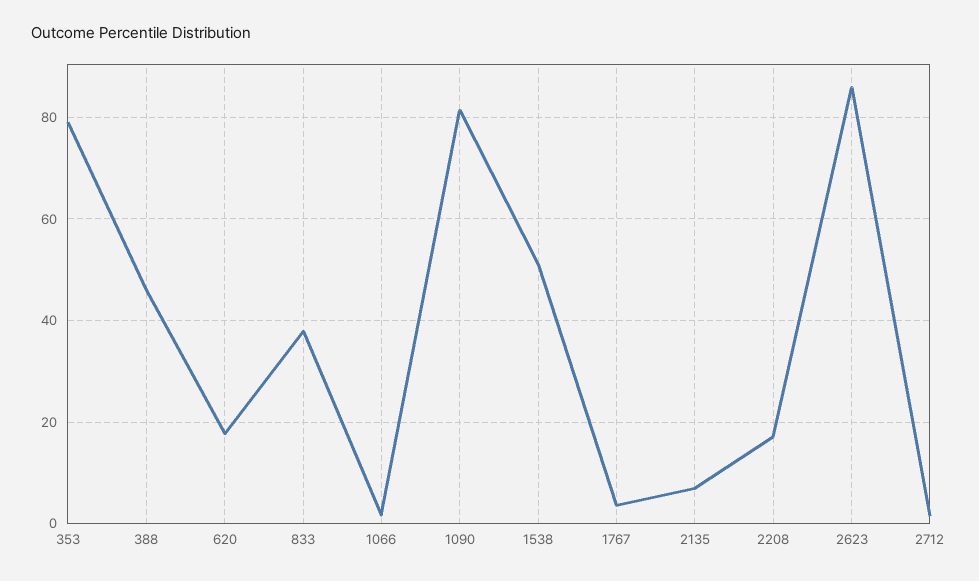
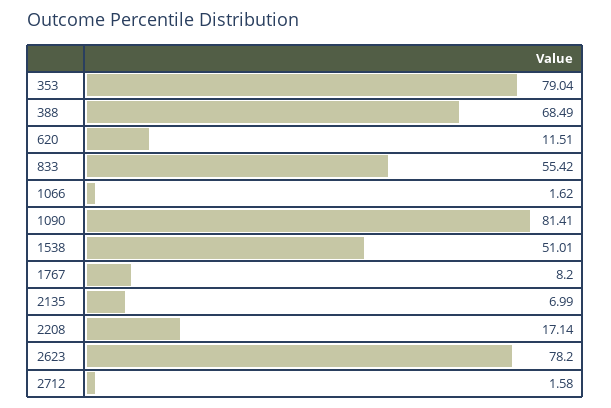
  {
    "353": 79.04,
-   "388": 46,
+   "388": 68.49,
-   "620": 18,
+   "620": 11.51,
-   "833": 38,
+   "833": 55.42,
    "1066": 1.62,
    "1090": 81.41,
    "1538": 51.01,
-   "1767": 4,
+   "1767": 8.2,
    "2135": 6.99,
    "2208": 17.14,
-   "2623": 86,
+   "2623": 78.2,
    "2712": 1.58
  }

